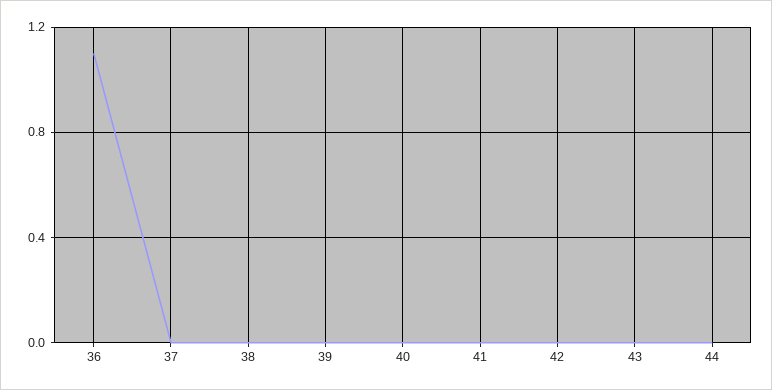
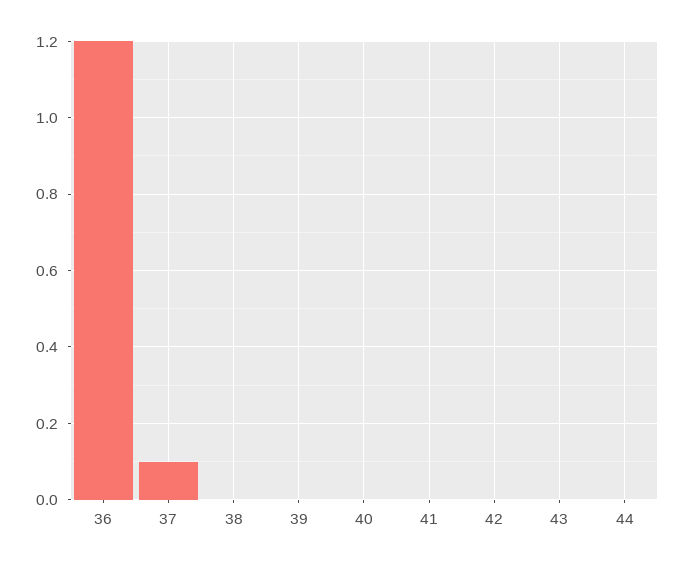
  {
-   "36": 1.1,
+   "36": 1.2,
-   "37": 0,
+   "37": 0.1,
    "38": 0,
    "39": 0,
    "40": 0,
    "41": 0,
    "42": 0,
    "43": 0,
    "44": 0
  }

